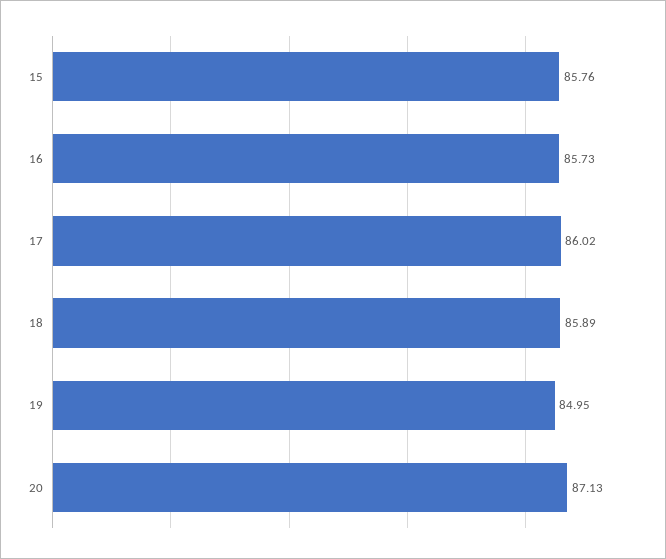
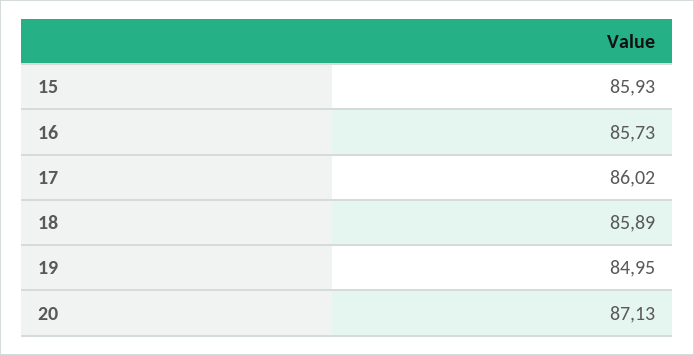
  {
-   "15": 85.76,
+   "15": 85.93,
    "16": 85.73,
    "17": 86.02,
    "18": 85.89,
    "19": 84.95,
    "20": 87.13
  }

